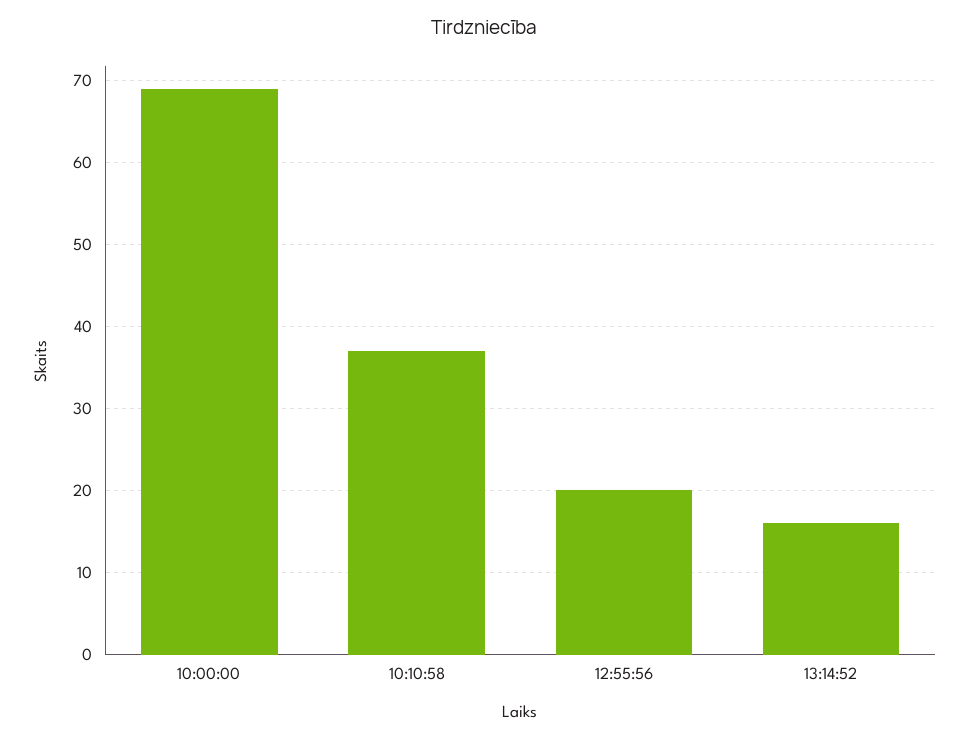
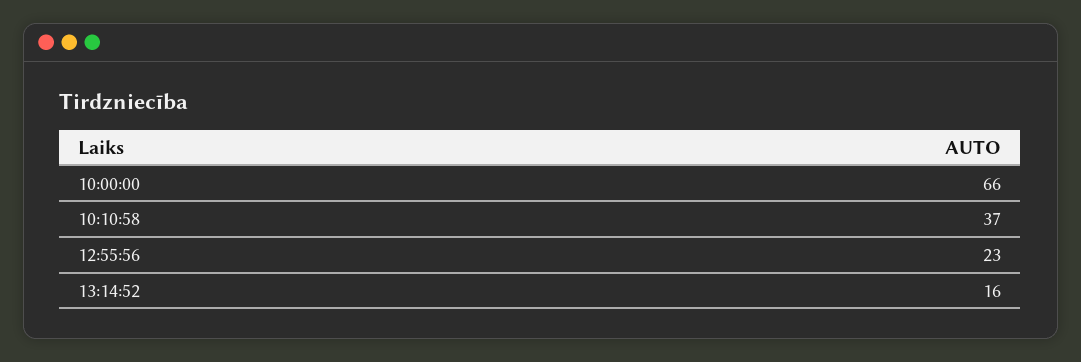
  {
-   "10:00:00": 69,
+   "10:00:00": 66,
    "10:10:58": 37,
-   "12:55:56": 20,
+   "12:55:56": 23,
    "13:14:52": 16
  }

